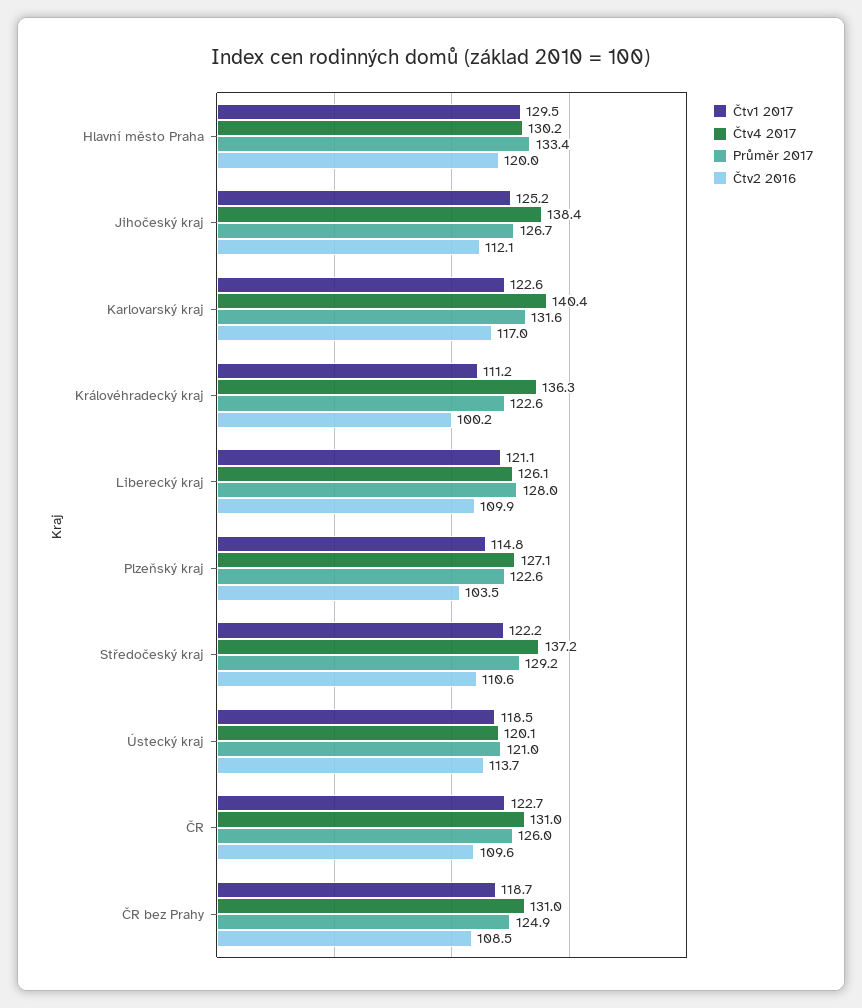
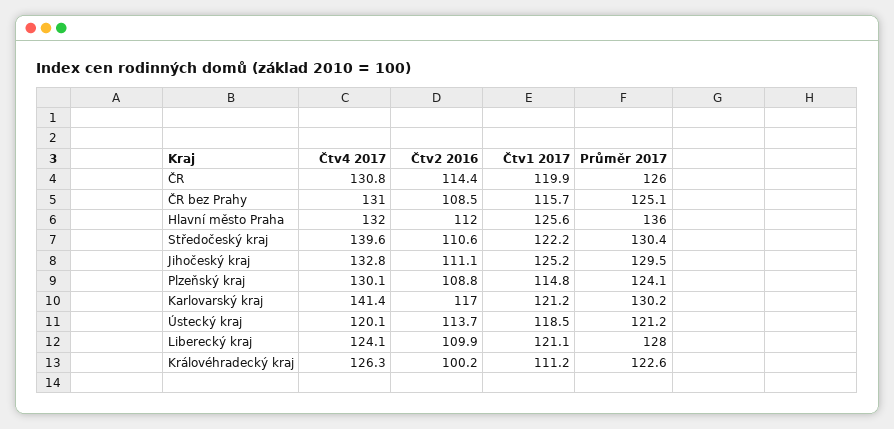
  {
    "Čtv1 2017": {
-     "Hlavní město Praha": 129.5,
+     "Hlavní město Praha": 125.6,
      "Jihočeský kraj": 125.2,
-     "Karlovarský kraj": 122.6,
+     "Karlovarský kraj": 121.2,
      "Královéhradecký kraj": 111.2,
      "Liberecký kraj": 121.1,
      "Plzeňský kraj": 114.8,
      "Středočeský kraj": 122.2,
      "Ústecký kraj": 118.5,
-     "ČR": 122.7,
+     "ČR": 119.9,
-     "ČR bez Prahy": 118.7
+     "ČR bez Prahy": 115.7
    },
    "Čtv4 2017": {
-     "Hlavní město Praha": 130.2,
+     "Hlavní město Praha": 132,
-     "Jihočeský kraj": 138.4,
+     "Jihočeský kraj": 132.8,
-     "Karlovarský kraj": 140.4,
+     "Karlovarský kraj": 141.4,
-     "Královéhradecký kraj": 136.3,
+     "Královéhradecký kraj": 126.3,
-     "Liberecký kraj": 126.1,
+     "Liberecký kraj": 124.1,
-     "Plzeňský kraj": 127.1,
+     "Plzeňský kraj": 130.1,
-     "Středočeský kraj": 137.2,
+     "Středočeský kraj": 139.6,
      "Ústecký kraj": 120.1,
-     "ČR": 131,
+     "ČR": 130.8,
      "ČR bez Prahy": 131
    },
    "Průměr 2017": {
-     "Hlavní město Praha": 133.4,
+     "Hlavní město Praha": 136,
-     "Jihočeský kraj": 126.7,
+     "Jihočeský kraj": 129.5,
-     "Karlovarský kraj": 131.6,
+     "Karlovarský kraj": 130.2,
      "Královéhradecký kraj": 122.6,
      "Liberecký kraj": 128,
-     "Plzeňský kraj": 122.6,
+     "Plzeňský kraj": 124.1,
-     "Středočeský kraj": 129.2,
+     "Středočeský kraj": 130.4,
-     "Ústecký kraj": 121,
+     "Ústecký kraj": 121.2,
      "ČR": 126,
-     "ČR bez Prahy": 124.9
+     "ČR bez Prahy": 125.1
    },
    "Čtv2 2016": {
-     "Hlavní město Praha": 120,
+     "Hlavní město Praha": 112,
-     "Jihočeský kraj": 112.1,
+     "Jihočeský kraj": 111.1,
      "Karlovarský kraj": 117,
      "Královéhradecký kraj": 100.2,
      "Liberecký kraj": 109.9,
-     "Plzeňský kraj": 103.5,
+     "Plzeňský kraj": 108.8,
      "Středočeský kraj": 110.6,
      "Ústecký kraj": 113.7,
-     "ČR": 109.6,
+     "ČR": 114.4,
      "ČR bez Prahy": 108.5
    }
  }

